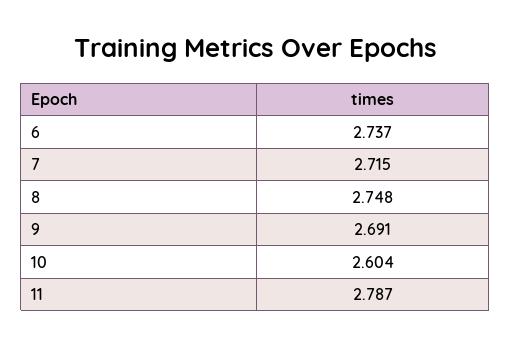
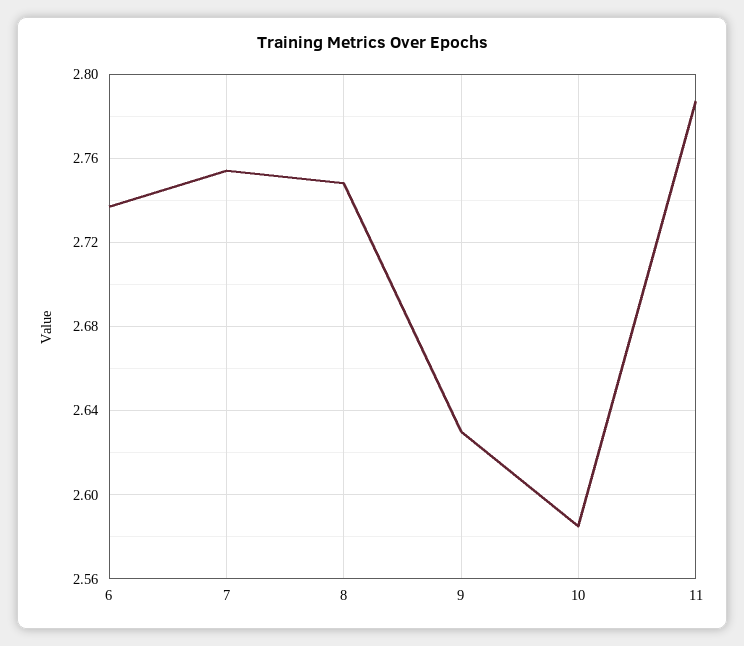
  {
    "6": 2.737,
-   "7": 2.715,
+   "7": 2.755,
    "8": 2.748,
-   "9": 2.691,
+   "9": 2.63,
-   "10": 2.604,
+   "10": 2.585,
    "11": 2.787
  }

